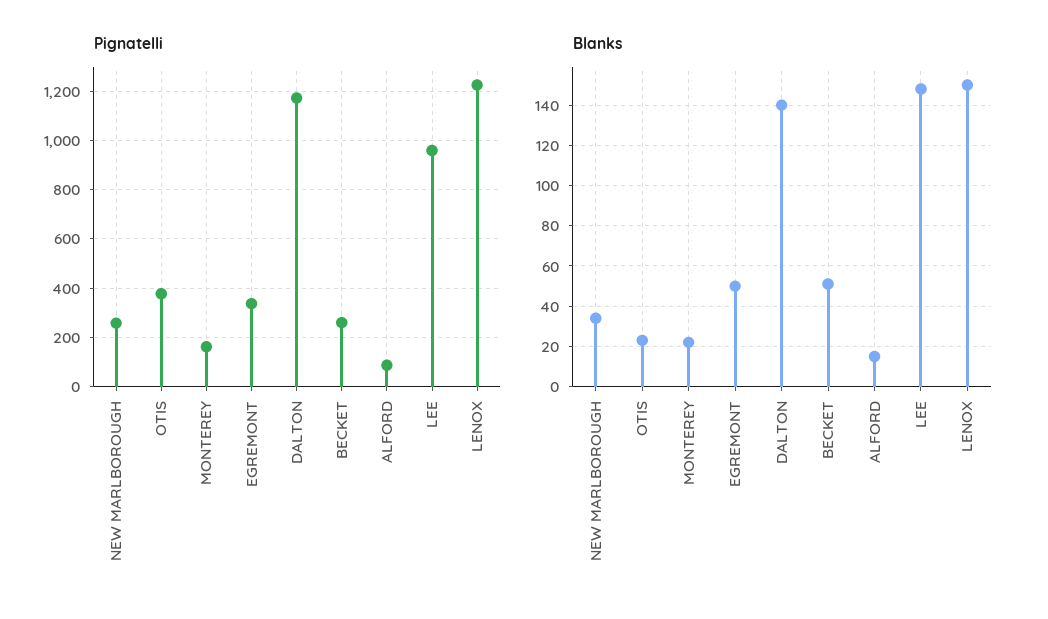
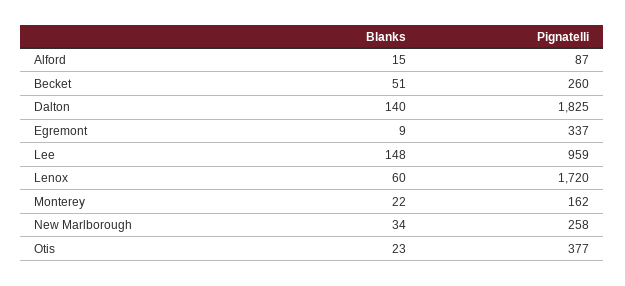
  {
    "Pignatelli": {
      "NEW MARLBOROUGH": 258,
      "OTIS": 377,
      "MONTEREY": 162,
      "EGREMONT": 337,
-     "DALTON": 1175,
+     "DALTON": 1825,
      "BECKET": 260,
      "ALFORD": 87,
      "LEE": 959,
-     "LENOX": 1225
+     "LENOX": 1720
    },
    "Blanks": {
      "NEW MARLBOROUGH": 34,
      "OTIS": 23,
      "MONTEREY": 22,
-     "EGREMONT": 50,
+     "EGREMONT": 9,
      "DALTON": 140,
      "BECKET": 51,
      "ALFORD": 15,
      "LEE": 148,
-     "LENOX": 150
+     "LENOX": 60
    }
  }

